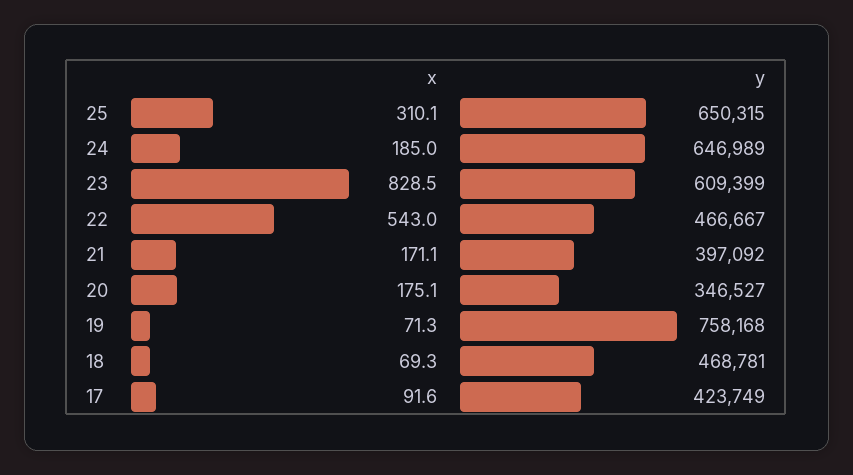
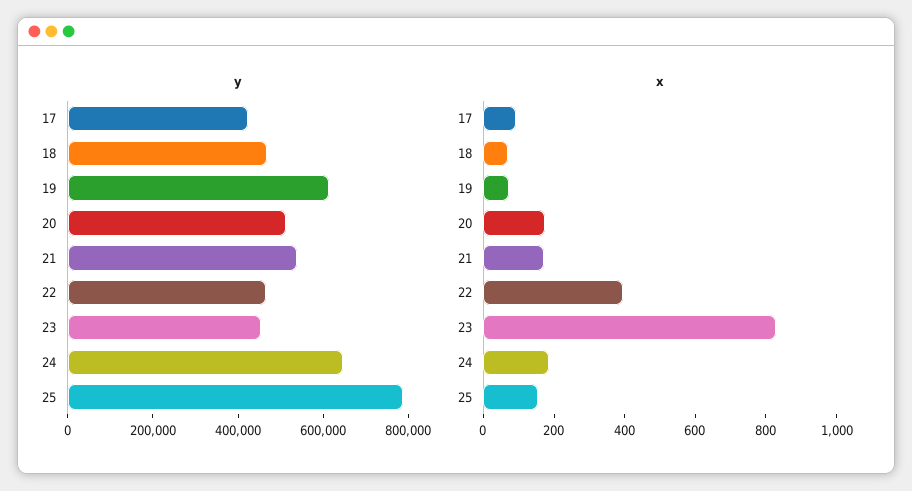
  {
    "x": {
-     "25": 310.1,
+     "25": 150,
      "24": 185,
      "23": 828.5,
-     "22": 543,
+     "22": 400,
      "21": 171.1,
      "20": 175.1,
      "19": 71.3,
      "18": 69.3,
      "17": 91.6
    },
    "y": {
-     "25": 650315,
+     "25": 800000,
      "24": 646989,
-     "23": 609399,
+     "23": 450000,
      "22": 466667,
-     "21": 397092,
+     "21": 550000,
-     "20": 346527,
+     "20": 500000,
-     "19": 758168,
+     "19": 600000,
      "18": 468781,
      "17": 423749
    }
  }

